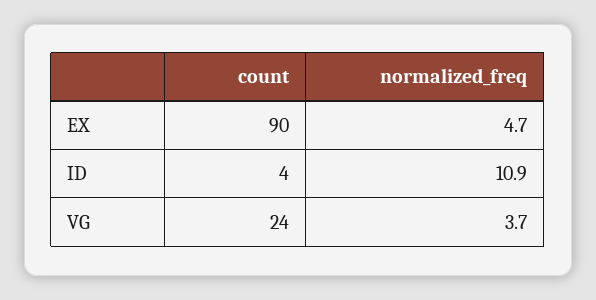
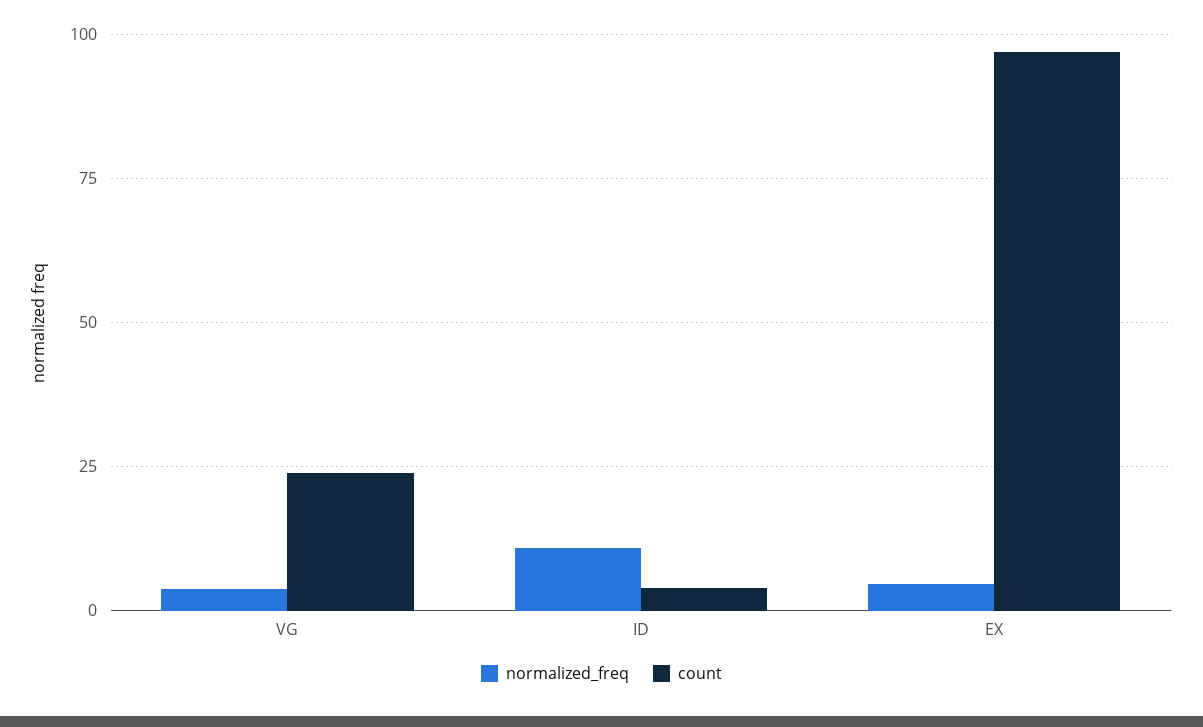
  {
    "count": {
-     "EX": 90,
+     "EX": 97.5,
      "ID": 4,
      "VG": 24
    },
    "normalized_freq": {
      "EX": 4.7,
      "ID": 10.9,
      "VG": 3.7
    }
  }

